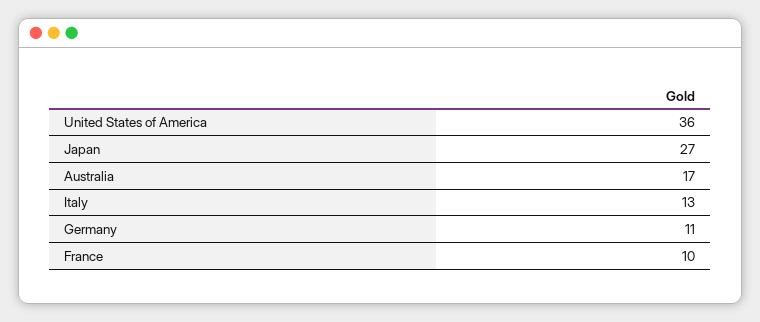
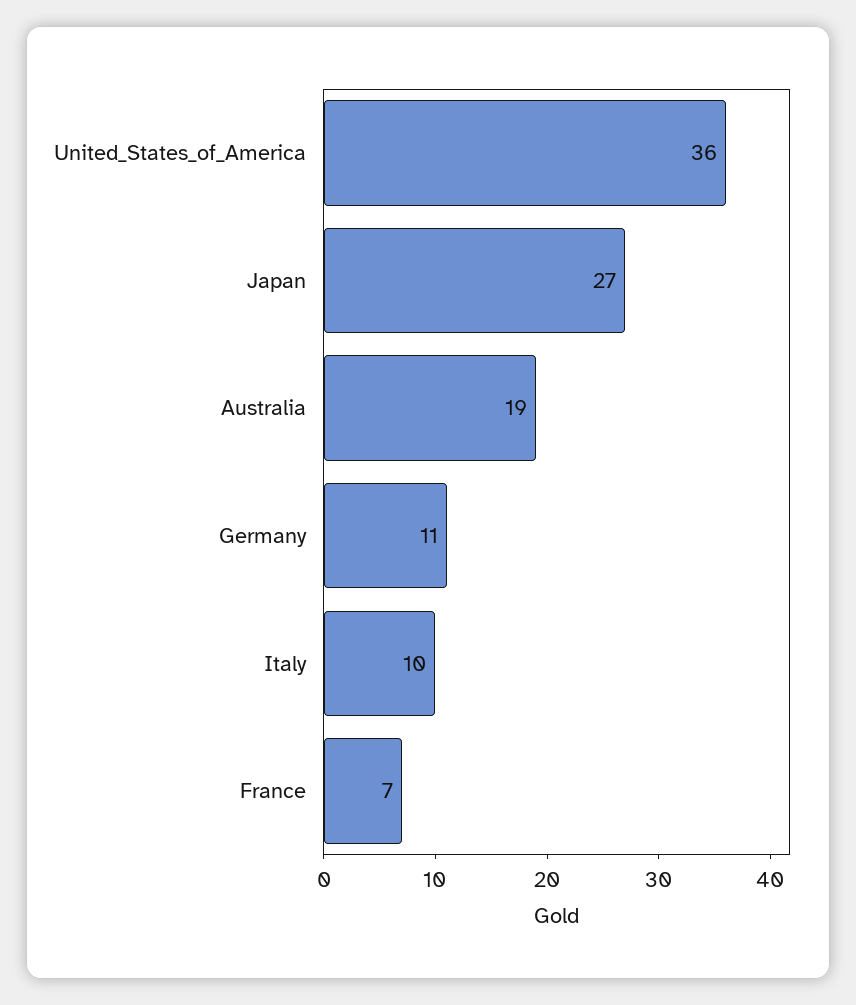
  {
    "United States of America": 36,
    "Japan": 27,
-   "Australia": 17,
+   "Australia": 19,
-   "Italy": 13,
+   "Italy": 10,
    "Germany": 11,
-   "France": 10
+   "France": 7
  }

